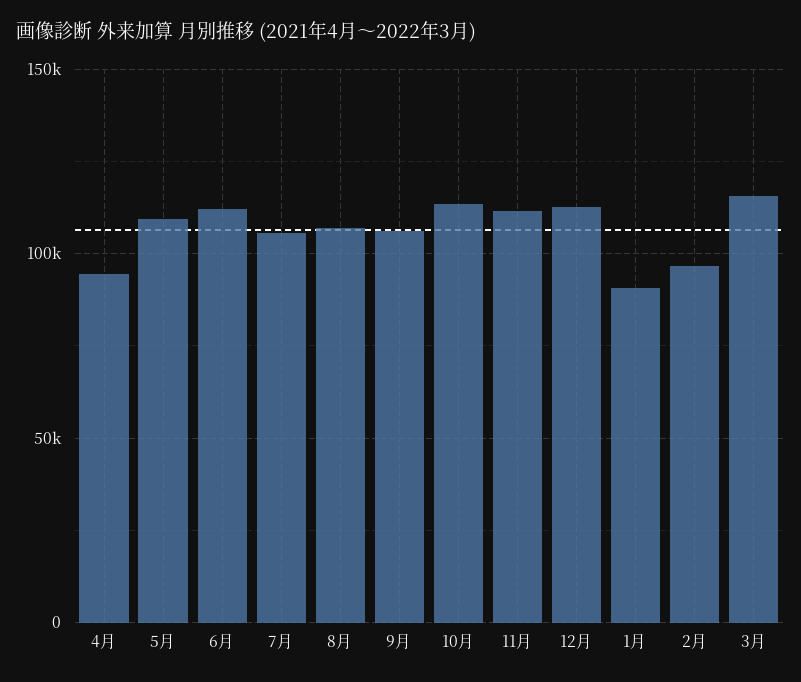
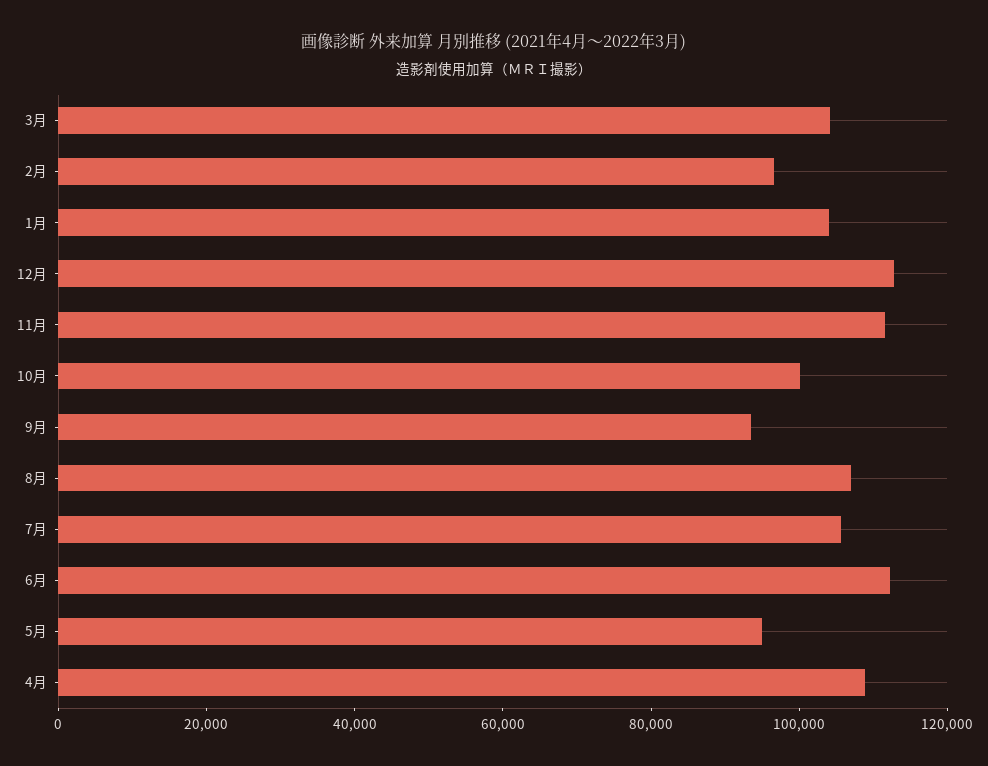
  {
-   "4月": 95000,
+   "4月": 110000,
-   "5月": 110000,
+   "5月": 95000,
    "6月": 110000,
    "7月": 105000,
    "8月": 105000,
-   "9月": 105000,
+   "9月": 95000,
-   "10月": 115000,
+   "10月": 100000,
    "11月": 110000,
    "12月": 115000,
-   "1月": 90000,
+   "1月": 105000,
    "2月": 95000,
-   "3月": 115000
+   "3月": 105000
  }

